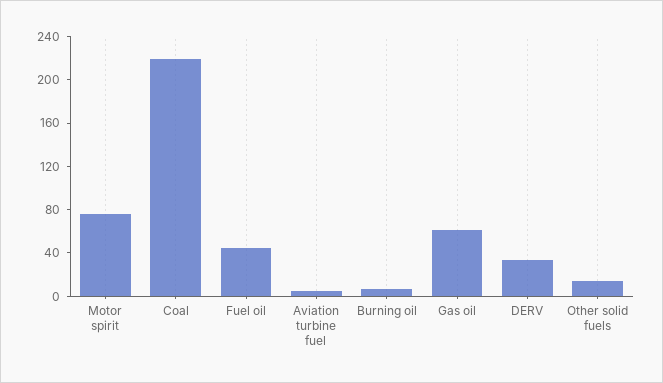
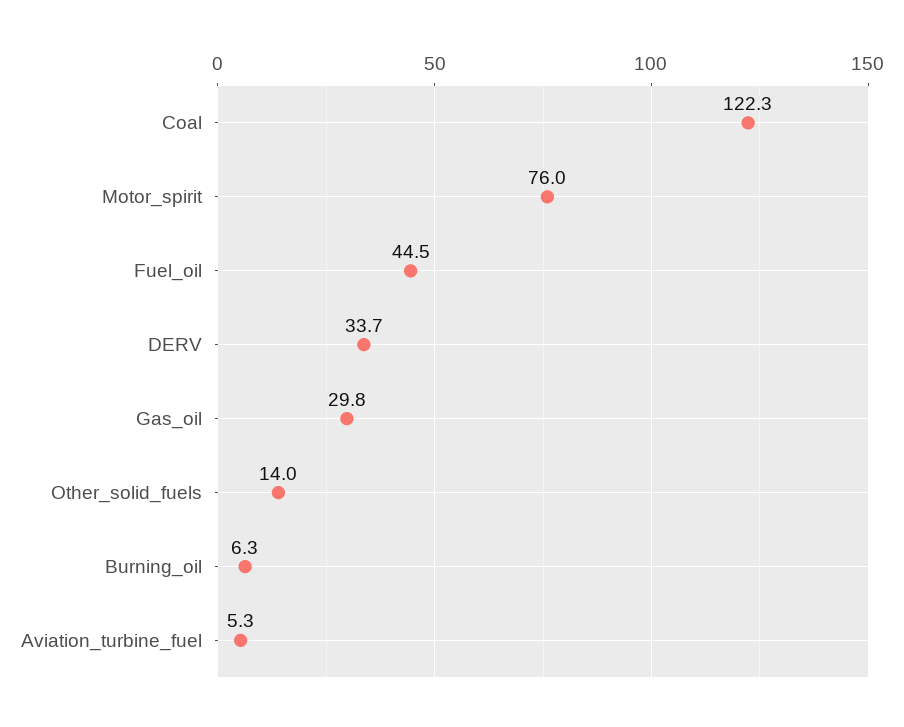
  {
    "Motor spirit": 76,
-   "Coal": 220,
+   "Coal": 122.3,
    "Fuel oil": 44.5,
    "Aviation turbine fuel": 5.3,
    "Burning oil": 6.3,
-   "Gas oil": 60,
+   "Gas oil": 29.8,
    "DERV": 33.7,
    "Other solid fuels": 14
  }

